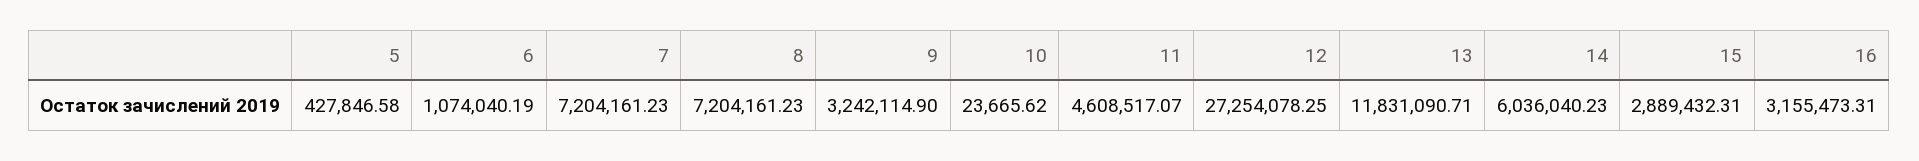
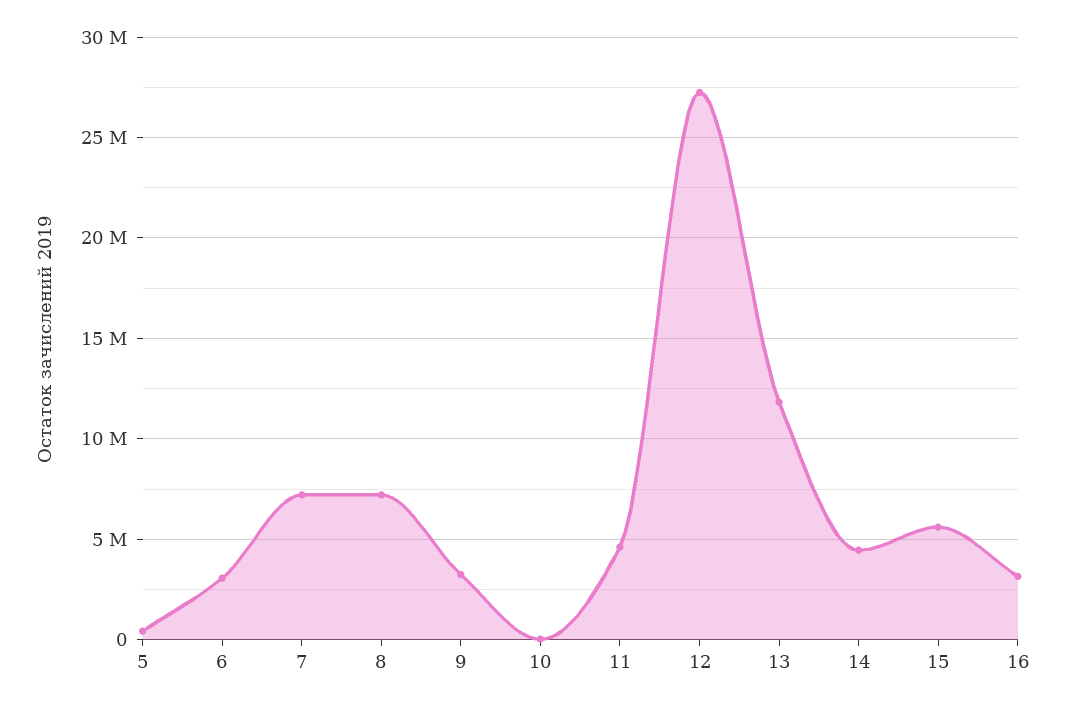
  {
    "5": 427846.58,
-   "6": 1074040.19,
+   "6": 3000000,
    "7": 7204161.23,
    "8": 7204161.23,
    "9": 3242114.9,
    "10": 23665.62,
    "11": 4608517.07,
    "12": 27254078.25,
    "13": 11831090.71,
-   "14": 6036040.23,
+   "14": 4500000,
-   "15": 2889432.31,
+   "15": 5500000,
    "16": 3155473.31
  }

